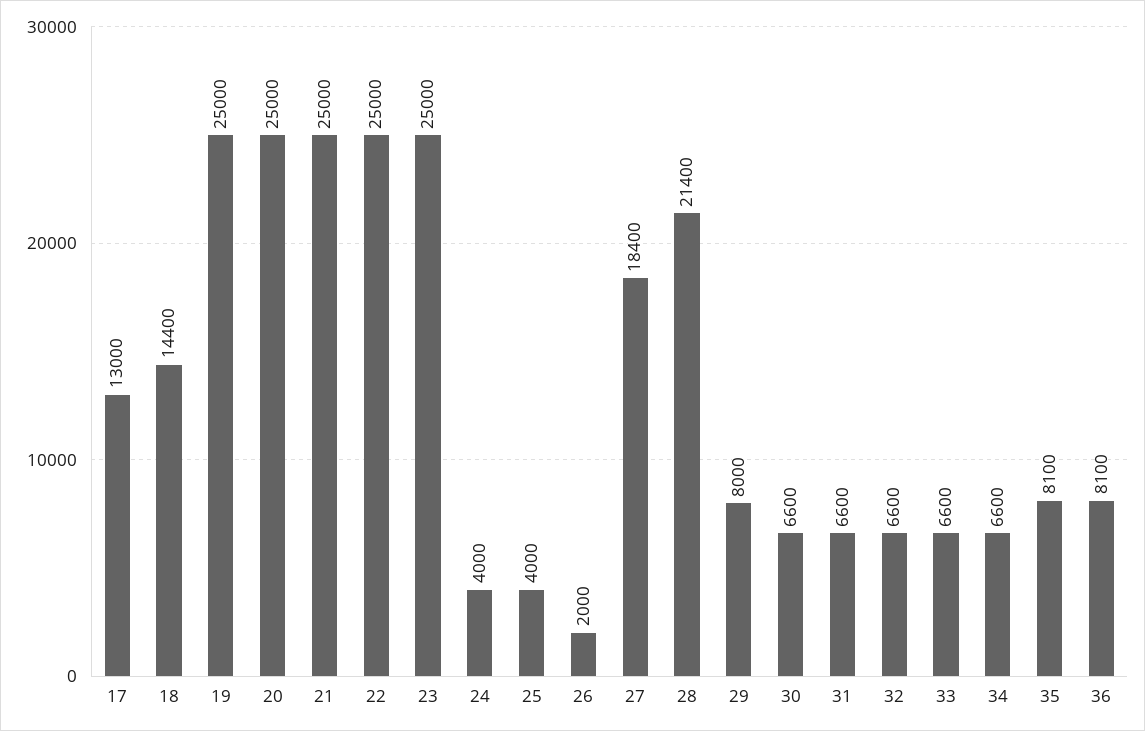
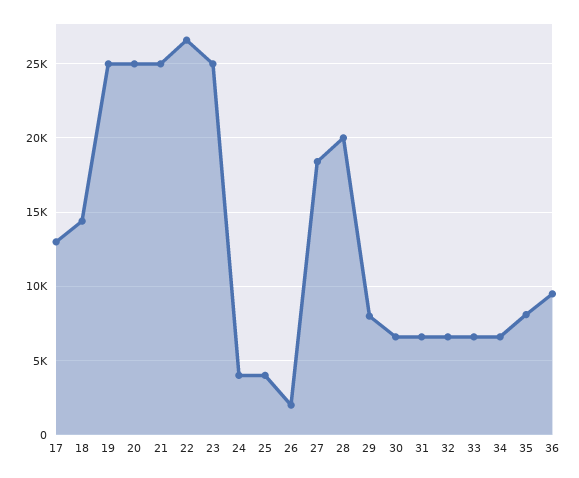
  {
    "17": 13000,
    "18": 14400,
    "19": 25000,
    "20": 25000,
    "21": 25000,
-   "22": 25000,
+   "22": 26500,
    "23": 25000,
    "24": 4000,
    "25": 4000,
    "26": 2000,
    "27": 18400,
-   "28": 21400,
+   "28": 20000,
    "29": 8000,
    "30": 6600,
    "31": 6600,
    "32": 6600,
    "33": 6600,
    "34": 6600,
    "35": 8100,
-   "36": 8100
+   "36": 9500
  }

